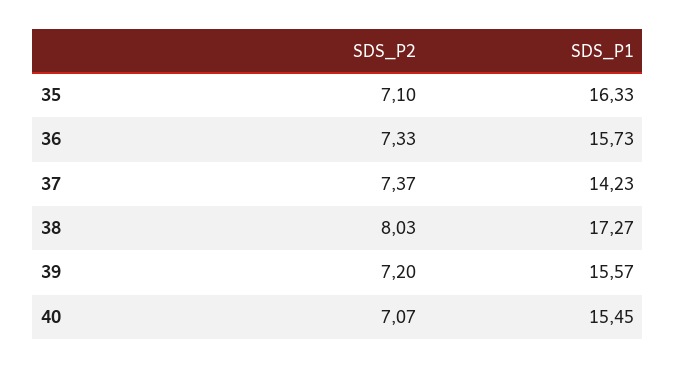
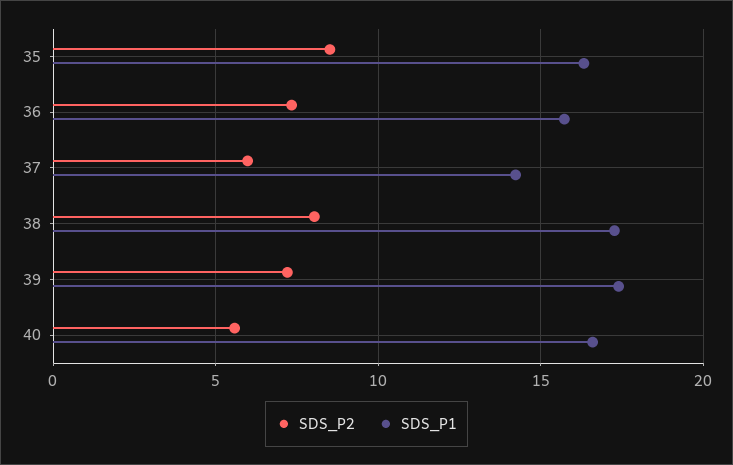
  {
    "SDS_P2": {
-     "35": 7.1,
+     "35": 8.5,
      "36": 7.33,
-     "37": 7.37,
+     "37": 6,
      "38": 8.03,
      "39": 7.2,
-     "40": 7.07
+     "40": 5.5
    },
    "SDS_P1": {
      "35": 16.33,
      "36": 15.73,
      "37": 14.23,
      "38": 17.27,
-     "39": 15.57,
+     "39": 17.5,
-     "40": 15.45
+     "40": 16.5
    }
  }

